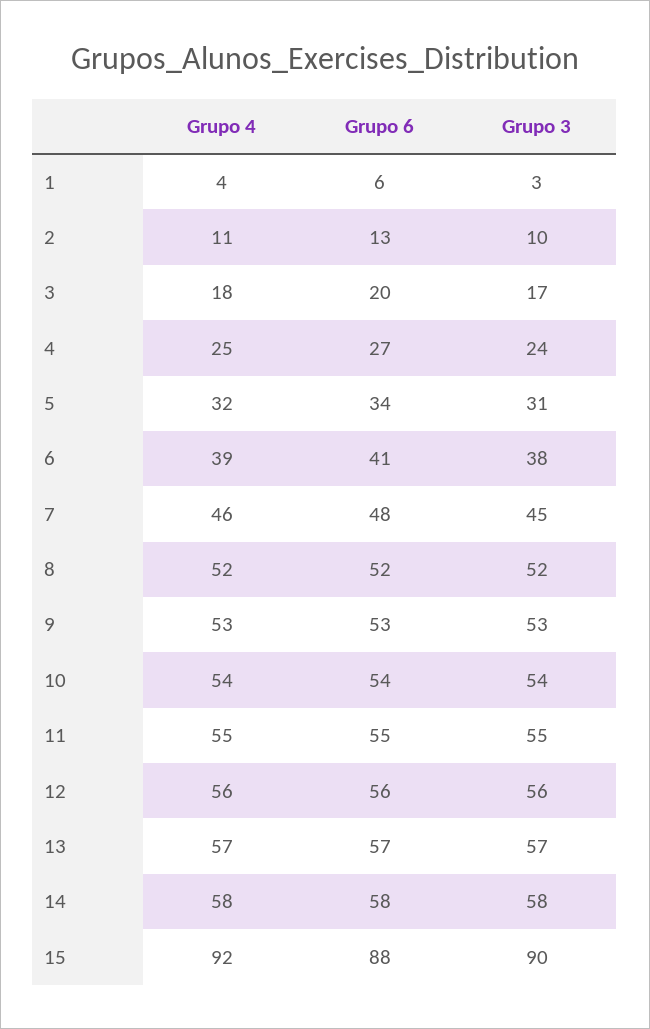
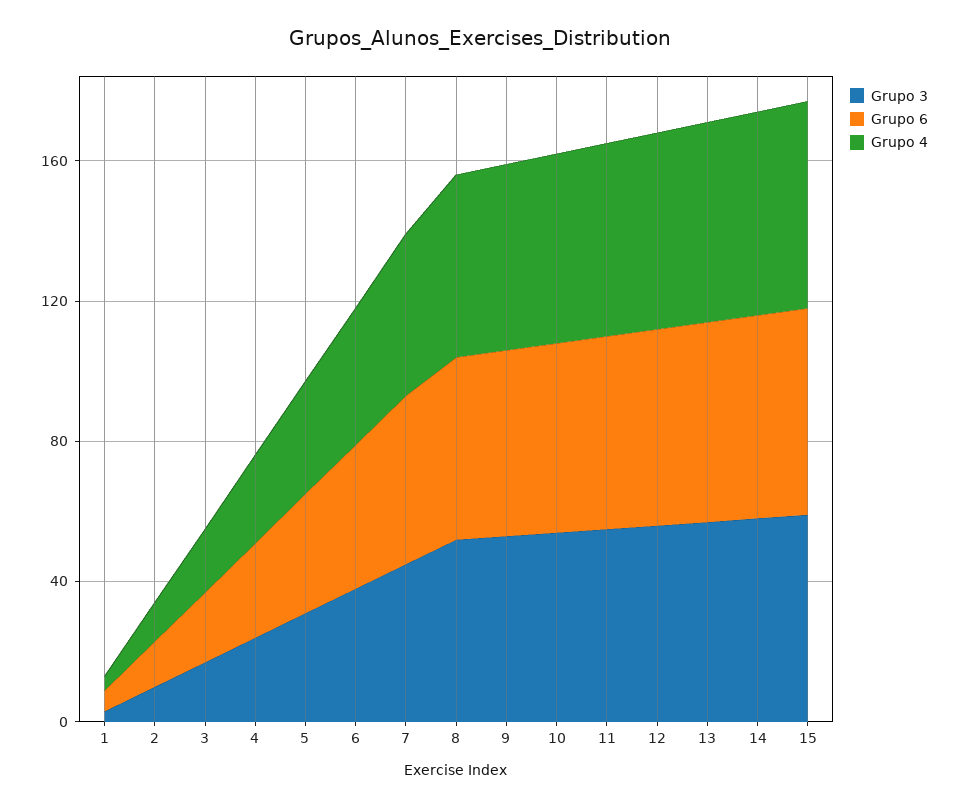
  {
    "Grupo 4": {
      "1": 4,
      "2": 11,
      "3": 18,
      "4": 25,
      "5": 32,
      "6": 39,
      "7": 46,
      "8": 52,
      "9": 53,
      "10": 54,
      "11": 55,
      "12": 56,
      "13": 57,
      "14": 58,
-     "15": 92
+     "15": 60
    },
    "Grupo 6": {
      "1": 6,
      "2": 13,
      "3": 20,
      "4": 27,
      "5": 34,
      "6": 41,
      "7": 48,
      "8": 52,
      "9": 53,
      "10": 54,
      "11": 55,
      "12": 56,
      "13": 57,
      "14": 58,
-     "15": 88
+     "15": 60
    },
    "Grupo 3": {
      "1": 3,
      "2": 10,
      "3": 17,
      "4": 24,
      "5": 31,
      "6": 38,
      "7": 45,
      "8": 52,
      "9": 53,
      "10": 54,
      "11": 55,
      "12": 56,
      "13": 57,
      "14": 58,
-     "15": 90
+     "15": 60
    }
  }

